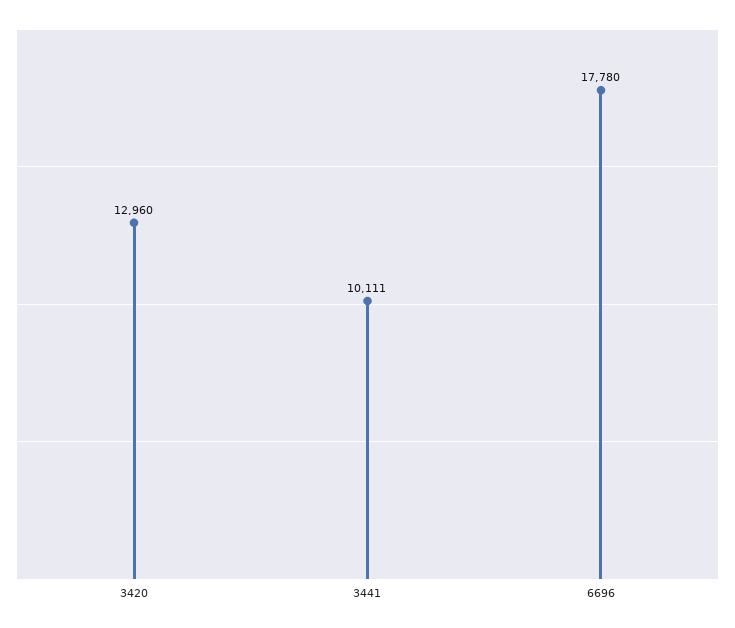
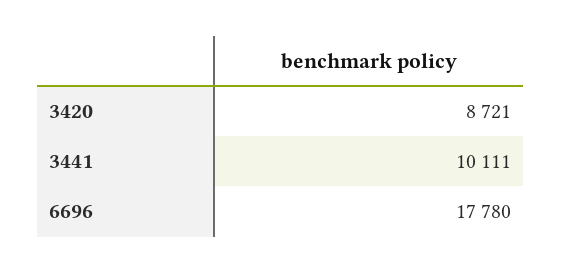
  {
-   "3420": 12960,
+   "3420": 8721,
    "3441": 10111,
    "6696": 17780
  }

